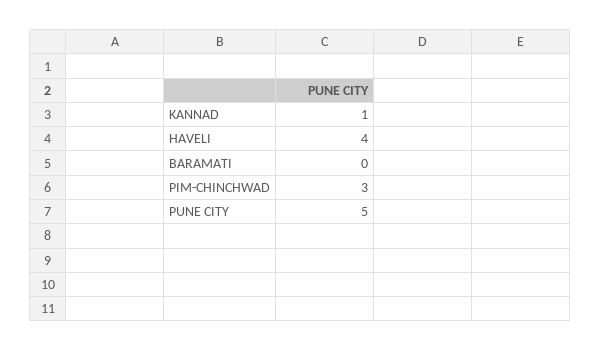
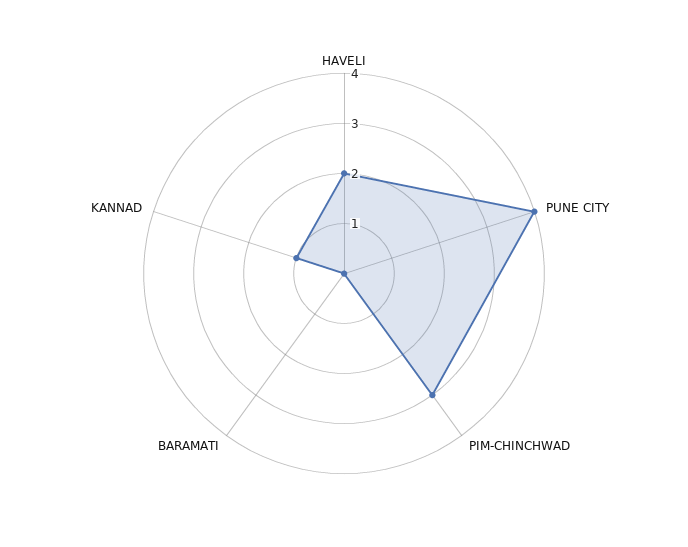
  {
    "KANNAD": 1,
-   "HAVELI": 4,
+   "HAVELI": 2,
    "BARAMATI": 0,
    "PIM-CHINCHWAD": 3,
-   "PUNE CITY": 5
+   "PUNE CITY": 4
  }

